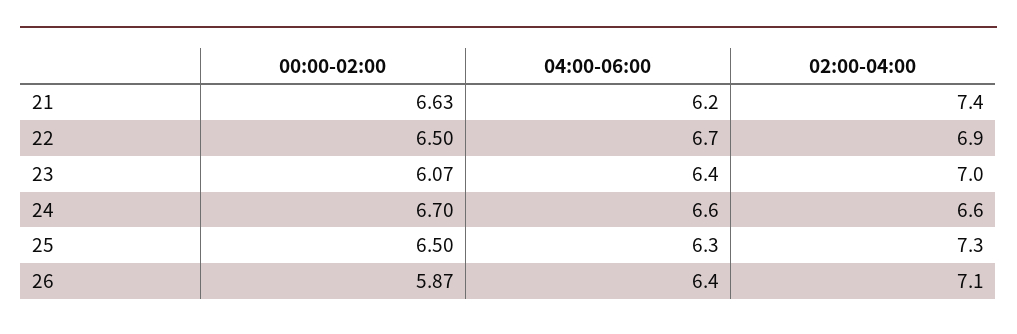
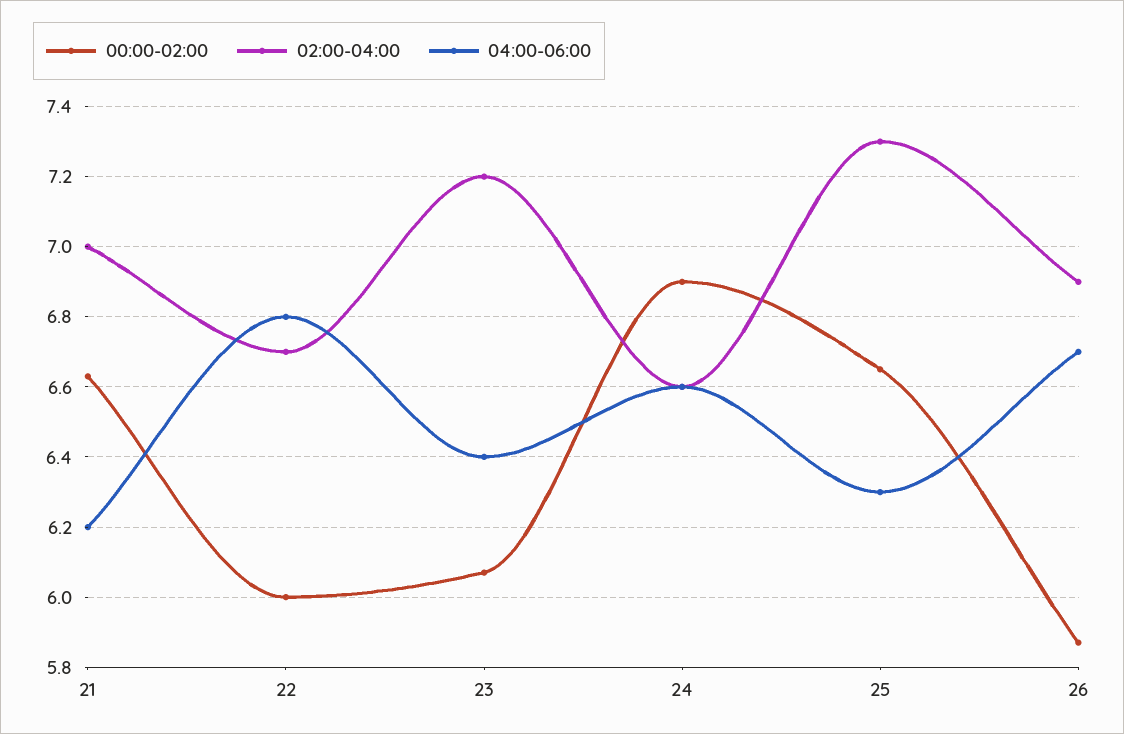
  {
    "00:00-02:00": {
      "21": 6.63,
-     "22": 6.5,
+     "22": 6,
      "23": 6.07,
-     "24": 6.7,
+     "24": 6.9,
-     "25": 6.5,
+     "25": 6.65,
      "26": 5.87
    },
    "04:00-06:00": {
      "21": 6.2,
-     "22": 6.7,
+     "22": 6.8,
      "23": 6.4,
      "24": 6.6,
      "25": 6.3,
-     "26": 6.4
+     "26": 6.7
    },
    "02:00-04:00": {
-     "21": 7.4,
+     "21": 7,
-     "22": 6.9,
+     "22": 6.7,
-     "23": 7,
+     "23": 7.2,
      "24": 6.6,
      "25": 7.3,
-     "26": 7.1
+     "26": 6.9
    }
  }

